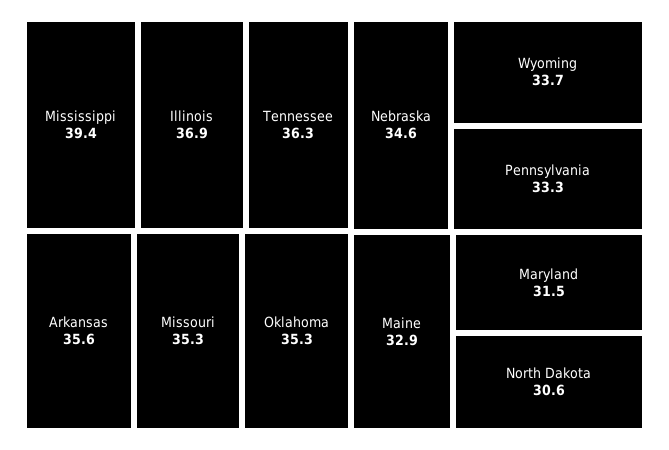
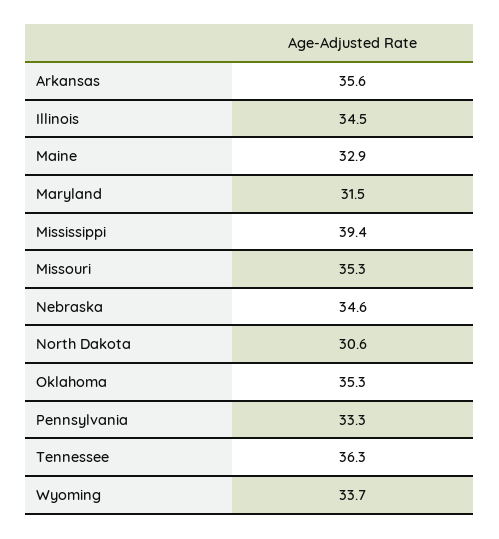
  {
    "Mississippi": 39.4,
-   "Illinois": 36.9,
+   "Illinois": 34.5,
    "Tennessee": 36.3,
    "Arkansas": 35.6,
    "Missouri": 35.3,
    "Oklahoma": 35.3,
    "Nebraska": 34.6,
    "Wyoming": 33.7,
    "Pennsylvania": 33.3,
    "Maine": 32.9,
    "Maryland": 31.5,
    "North Dakota": 30.6
  }

